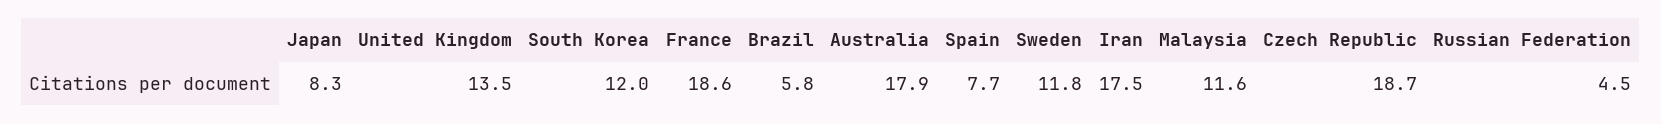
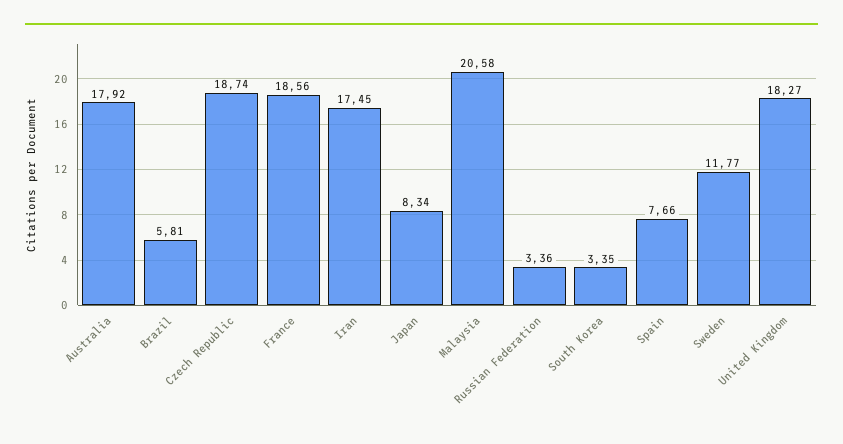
  {
    "Japan": 8.34,
-   "United Kingdom": 13.5,
+   "United Kingdom": 18.27,
-   "South Korea": 12,
+   "South Korea": 3.35,
    "France": 18.56,
    "Brazil": 5.81,
    "Australia": 17.92,
    "Spain": 7.66,
    "Sweden": 11.77,
    "Iran": 17.45,
-   "Malaysia": 11.6,
+   "Malaysia": 20.58,
    "Czech Republic": 18.74,
-   "Russian Federation": 4.5
+   "Russian Federation": 3.36
  }

